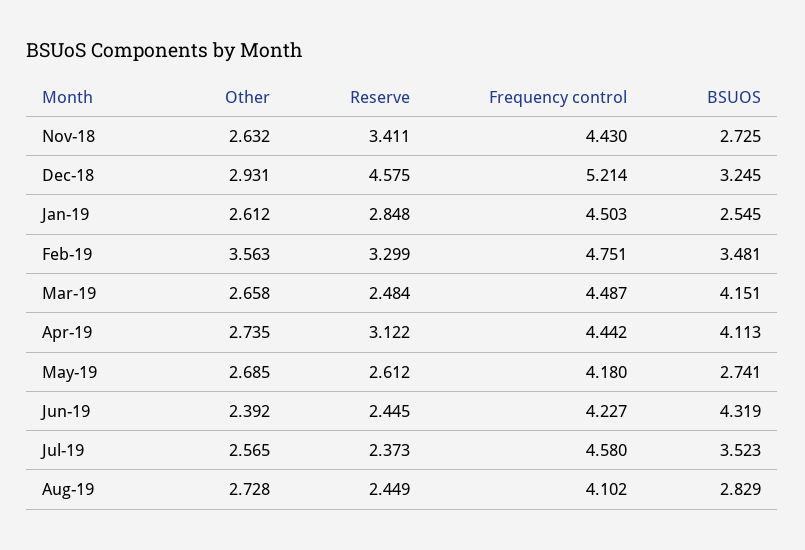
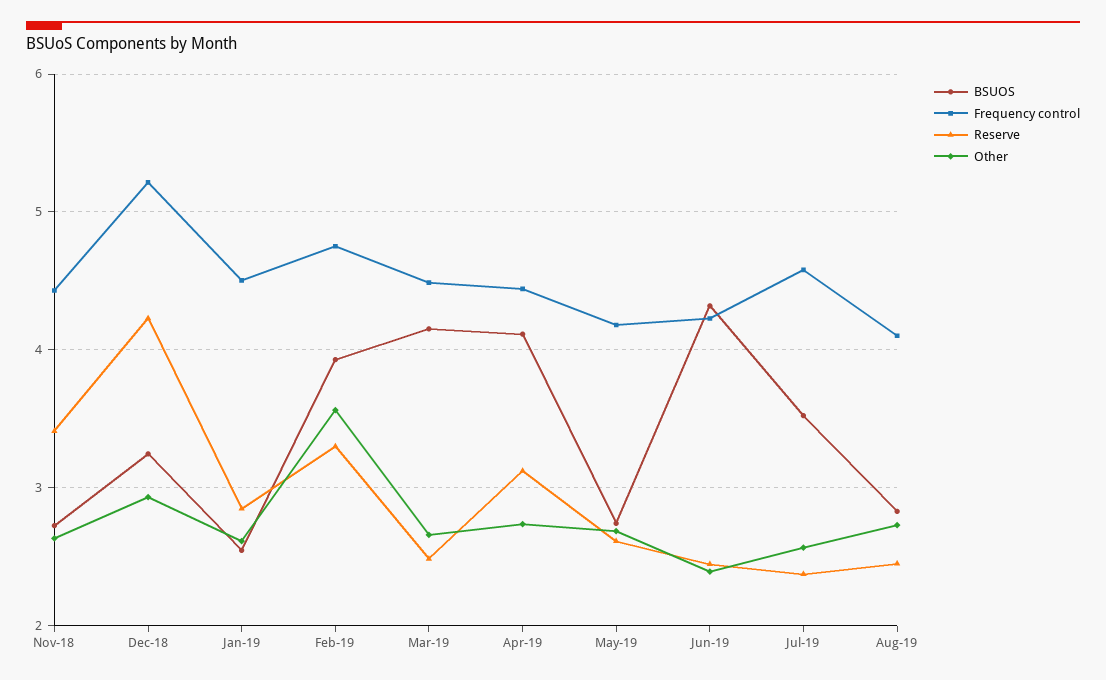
  {
    "Other": {
      "Nov-18": 2.632,
      "Dec-18": 2.931,
      "Jan-19": 2.612,
      "Feb-19": 3.563,
      "Mar-19": 2.658,
      "Apr-19": 2.735,
      "May-19": 2.685,
      "Jun-19": 2.392,
      "Jul-19": 2.565,
      "Aug-19": 2.728
    },
    "Reserve": {
      "Nov-18": 3.411,
-     "Dec-18": 4.575,
+     "Dec-18": 4.2,
      "Jan-19": 2.848,
      "Feb-19": 3.299,
      "Mar-19": 2.484,
      "Apr-19": 3.122,
      "May-19": 2.612,
      "Jun-19": 2.445,
      "Jul-19": 2.373,
      "Aug-19": 2.449
    },
    "Frequency control": {
      "Nov-18": 4.43,
      "Dec-18": 5.214,
      "Jan-19": 4.503,
      "Feb-19": 4.751,
      "Mar-19": 4.487,
      "Apr-19": 4.442,
      "May-19": 4.18,
      "Jun-19": 4.227,
      "Jul-19": 4.58,
      "Aug-19": 4.102
    },
    "BSUOS": {
      "Nov-18": 2.725,
      "Dec-18": 3.245,
      "Jan-19": 2.545,
-     "Feb-19": 3.481,
+     "Feb-19": 3.9,
      "Mar-19": 4.151,
      "Apr-19": 4.113,
      "May-19": 2.741,
      "Jun-19": 4.319,
      "Jul-19": 3.523,
      "Aug-19": 2.829
    }
  }

